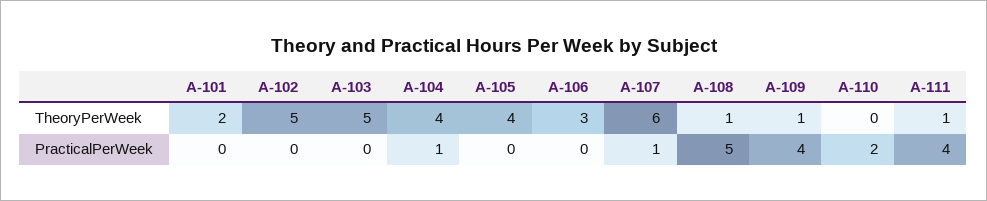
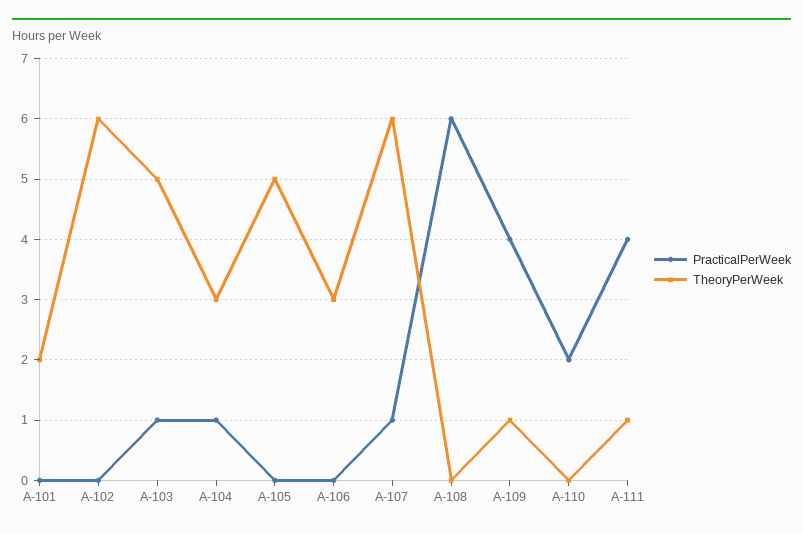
  {
    "TheoryPerWeek": {
      "A-101": 2,
-     "A-102": 5,
+     "A-102": 6,
      "A-103": 5,
-     "A-104": 4,
+     "A-104": 3,
-     "A-105": 4,
+     "A-105": 5,
      "A-106": 3,
      "A-107": 6,
-     "A-108": 1,
+     "A-108": 0,
      "A-109": 1,
      "A-110": 0,
      "A-111": 1
    },
    "PracticalPerWeek": {
      "A-101": 0,
      "A-102": 0,
-     "A-103": 0,
+     "A-103": 1,
      "A-104": 1,
      "A-105": 0,
      "A-106": 0,
      "A-107": 1,
-     "A-108": 5,
+     "A-108": 6,
      "A-109": 4,
      "A-110": 2,
      "A-111": 4
    }
  }

